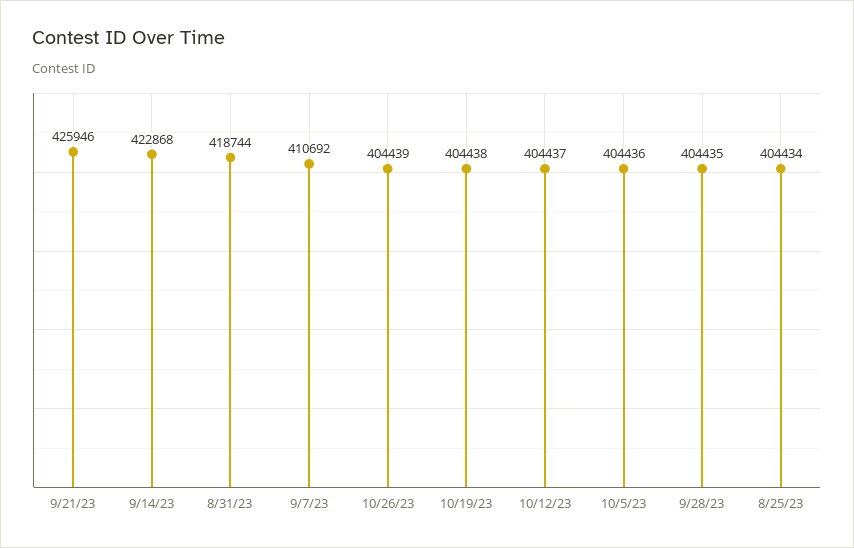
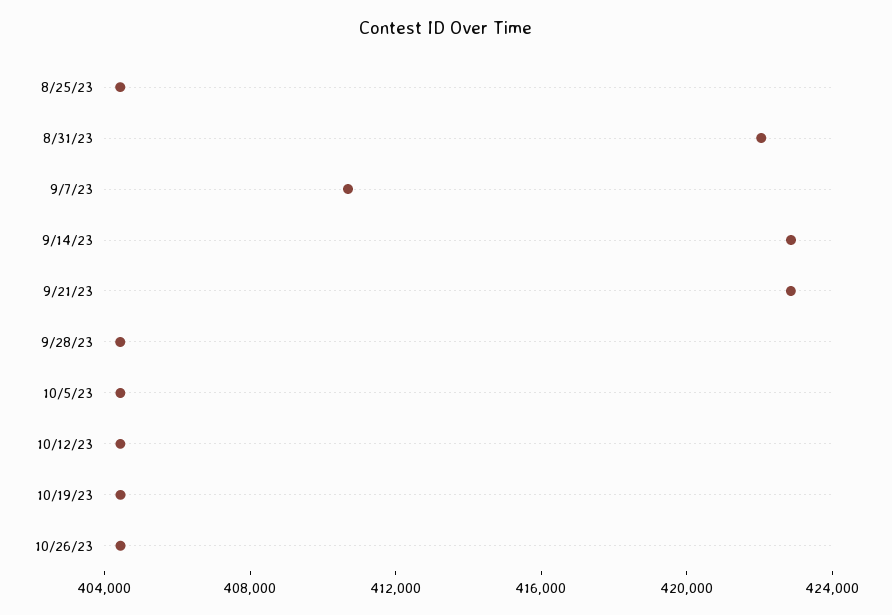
  {
-   "9/21/23": 425946,
+   "9/21/23": 423000,
    "9/14/23": 422868,
-   "8/31/23": 418744,
+   "8/31/23": 422000,
    "9/7/23": 410692,
    "10/26/23": 404439,
    "10/19/23": 404438,
    "10/12/23": 404437,
    "10/5/23": 404436,
    "9/28/23": 404435,
    "8/25/23": 404434
  }

